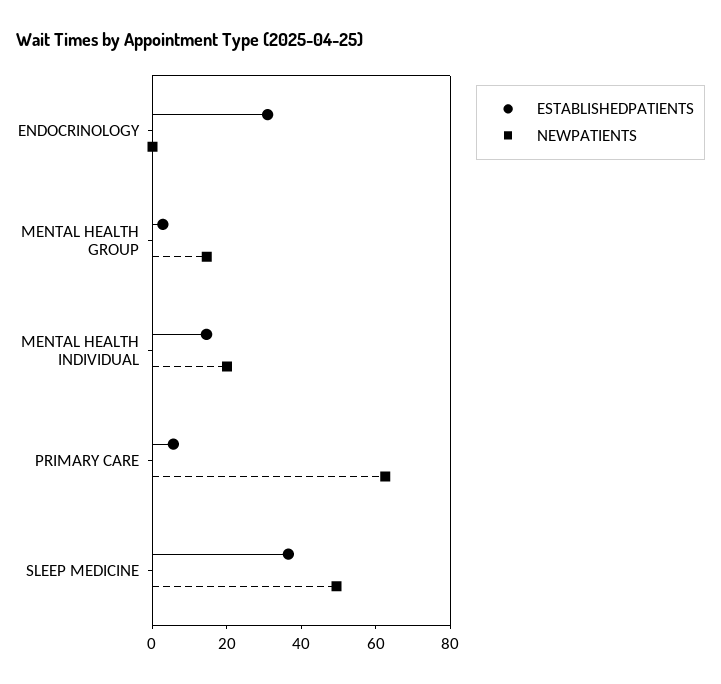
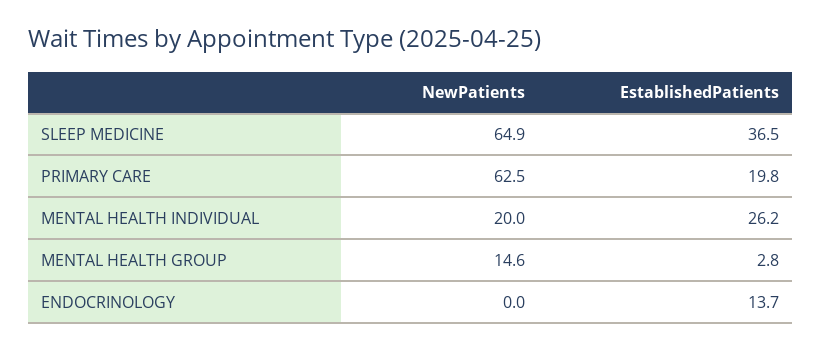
  {
    "ESTABLISHEDPATIENTS": {
-     "ENDOCRINOLOGY": 30,
+     "ENDOCRINOLOGY": 13.7,
      "MENTAL HEALTH GROUP": 2.8,
-     "MENTAL HEALTH INDIVIDUAL": 15,
+     "MENTAL HEALTH INDIVIDUAL": 26.2,
-     "PRIMARY CARE": 5,
+     "PRIMARY CARE": 19.8,
      "SLEEP MEDICINE": 36.5
    },
    "NEWPATIENTS": {
      "ENDOCRINOLOGY": 0,
      "MENTAL HEALTH GROUP": 14.6,
      "MENTAL HEALTH INDIVIDUAL": 20,
      "PRIMARY CARE": 62.5,
-     "SLEEP MEDICINE": 50
+     "SLEEP MEDICINE": 64.9
    }
  }

